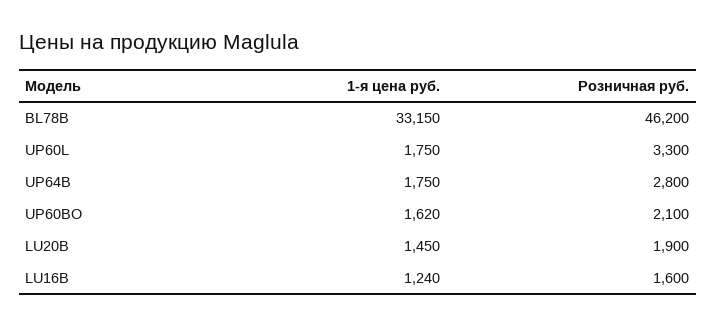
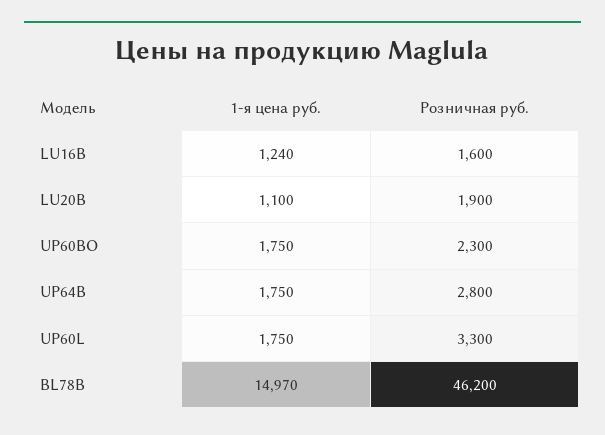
  {
    "1-я цена руб.": {
-     "BL78B": 33150,
+     "BL78B": 14970,
      "UP60L": 1750,
      "UP64B": 1750,
-     "UP60BO": 1620,
+     "UP60BO": 1750,
-     "LU20B": 1450,
+     "LU20B": 1100,
      "LU16B": 1240
    },
    "Розничная руб.": {
      "BL78B": 46200,
      "UP60L": 3300,
      "UP64B": 2800,
-     "UP60BO": 2100,
+     "UP60BO": 2300,
      "LU20B": 1900,
      "LU16B": 1600
    }
  }

